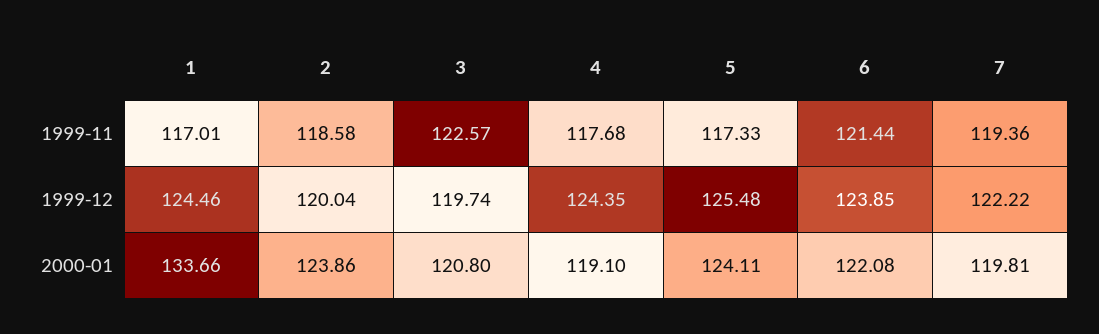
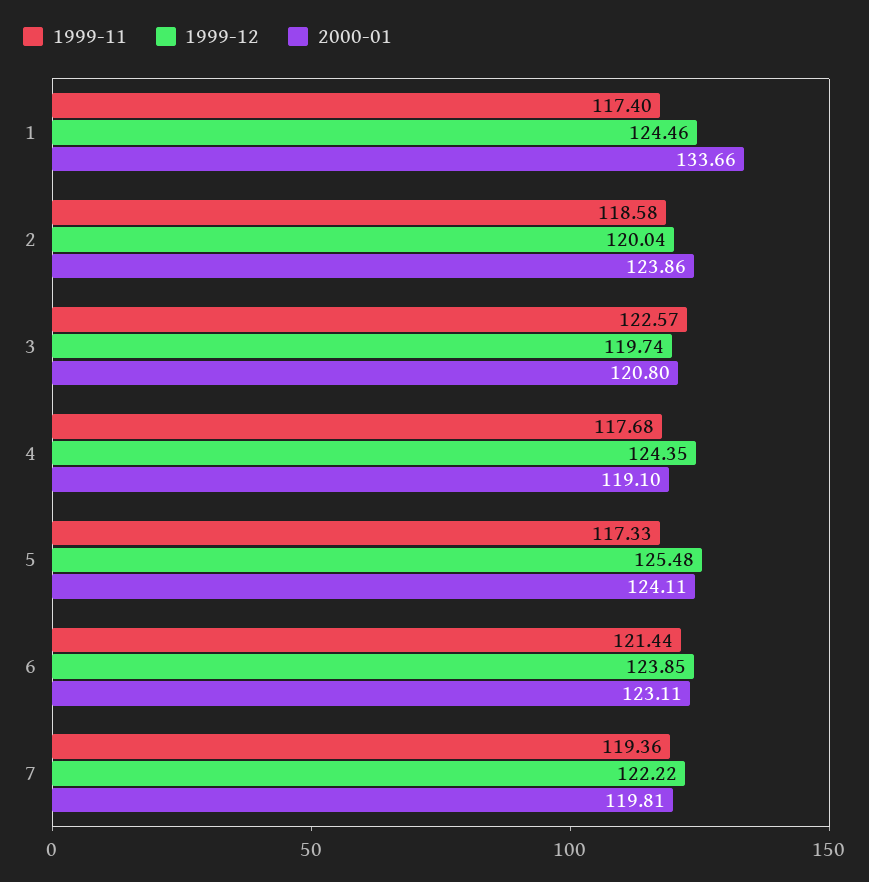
  {
    "1999-11": {
-     "1": 117.01,
+     "1": 117.4,
      "2": 118.58,
      "3": 122.57,
      "4": 117.68,
      "5": 117.33,
      "6": 121.44,
      "7": 119.36
    },
    "1999-12": {
      "1": 124.46,
      "2": 120.04,
      "3": 119.74,
      "4": 124.35,
      "5": 125.48,
      "6": 123.85,
      "7": 122.22
    },
    "2000-01": {
      "1": 133.66,
      "2": 123.86,
      "3": 120.8,
      "4": 119.1,
      "5": 124.11,
-     "6": 122.08,
+     "6": 123.11,
      "7": 119.81
    }
  }

